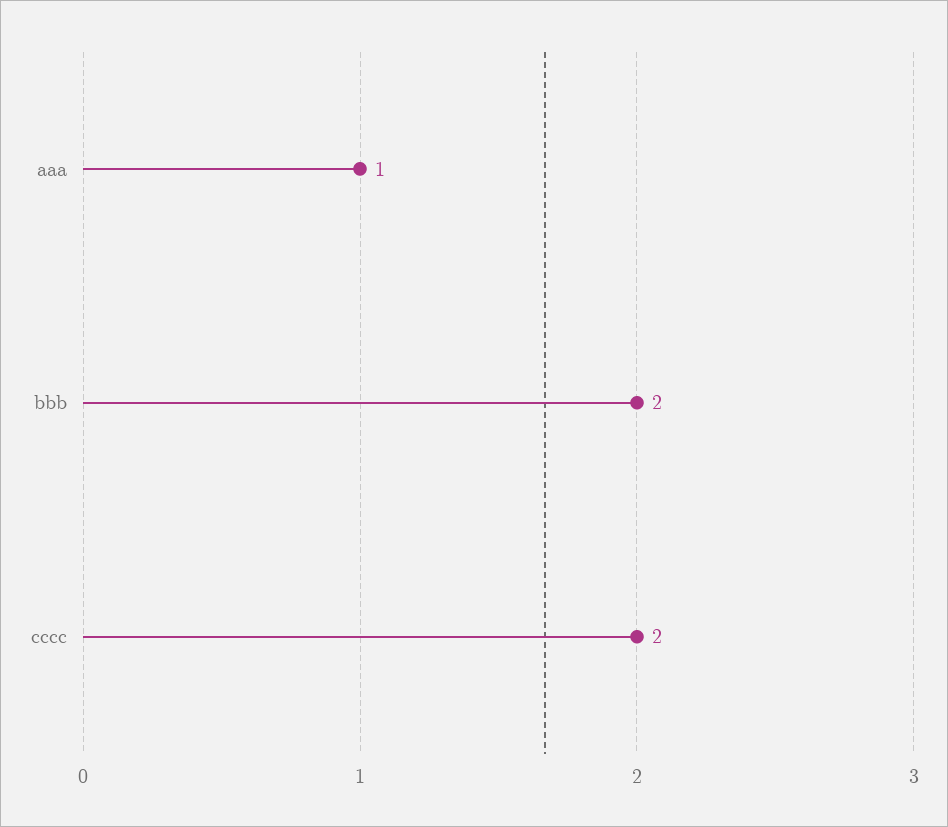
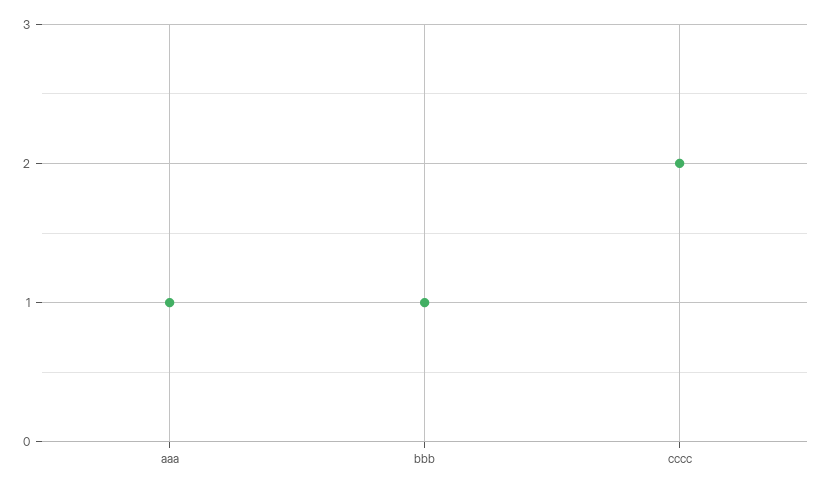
  {
    "aaa": 1,
-   "bbb": 2,
+   "bbb": 1,
    "cccc": 2
  }

